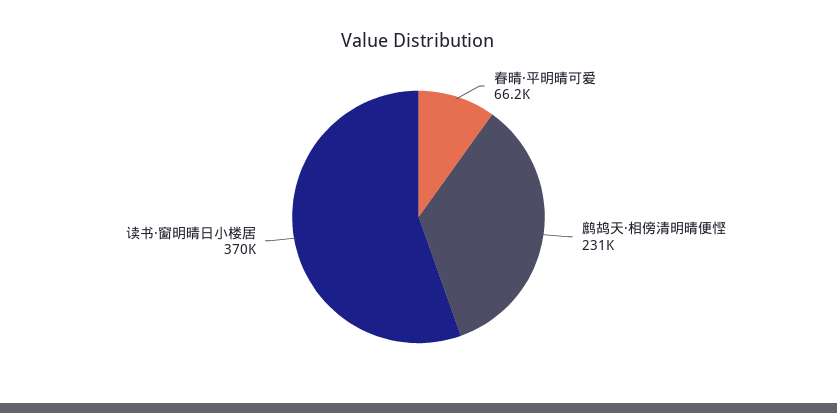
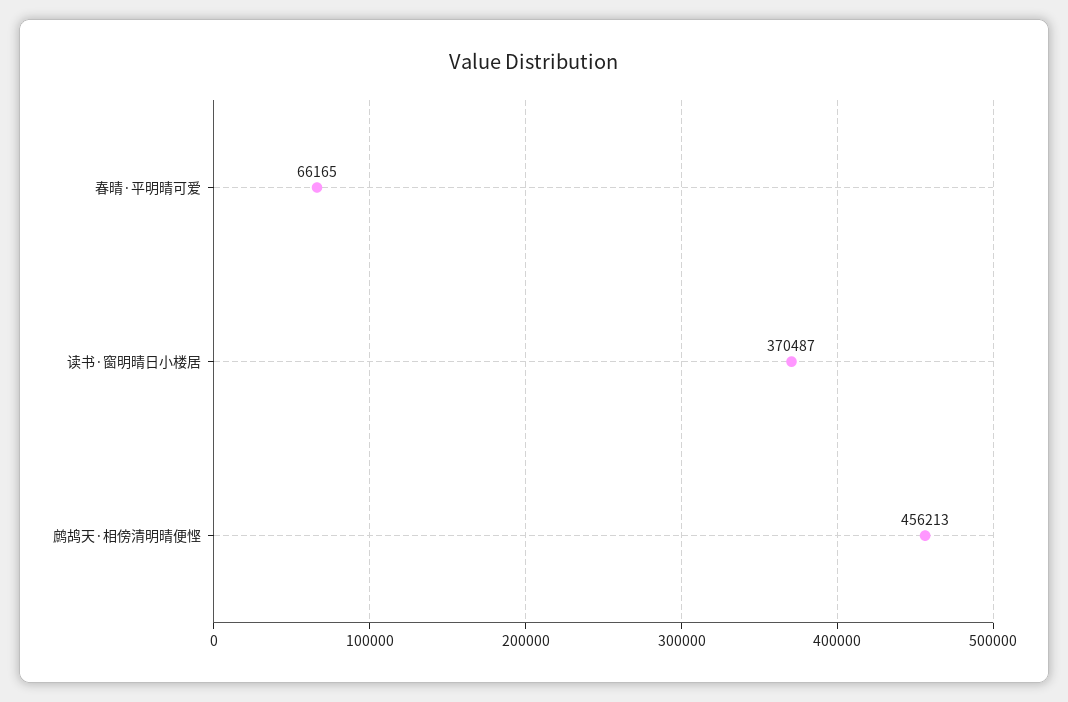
  {
    "春晴·平明晴可爱": 66165,
-   "鹧鸪天·相傍清明晴便悭": 231000,
+   "鹧鸪天·相傍清明晴便悭": 456213,
    "读书·窗明晴日小楼居": 370487
  }

